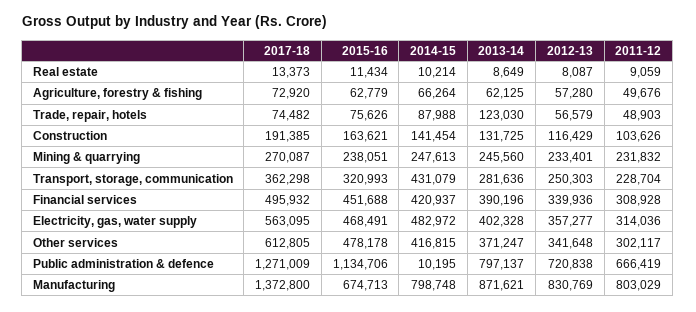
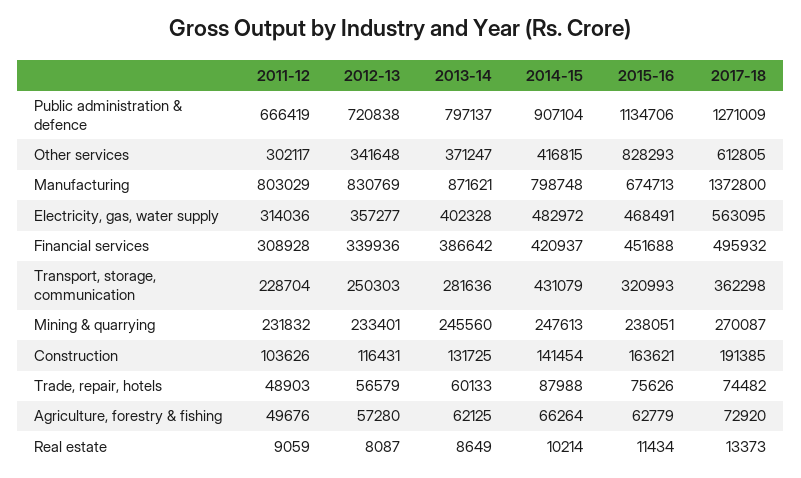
  {
    "2017-18": {
      "Real estate": 13373,
      "Agriculture, forestry & fishing": 72920,
      "Trade, repair, hotels": 74482,
      "Construction": 191385,
      "Mining & quarrying": 270087,
      "Transport, storage, communication": 362298,
      "Financial services": 495932,
      "Electricity, gas, water supply": 563095,
      "Other services": 612805,
      "Public administration & defence": 1271009,
      "Manufacturing": 1372800
    },
    "2015-16": {
      "Real estate": 11434,
      "Agriculture, forestry & fishing": 62779,
      "Trade, repair, hotels": 75626,
      "Construction": 163621,
      "Mining & quarrying": 238051,
      "Transport, storage, communication": 320993,
      "Financial services": 451688,
      "Electricity, gas, water supply": 468491,
-     "Other services": 478178,
+     "Other services": 828293,
      "Public administration & defence": 1134706,
      "Manufacturing": 674713
    },
    "2014-15": {
      "Real estate": 10214,
      "Agriculture, forestry & fishing": 66264,
      "Trade, repair, hotels": 87988,
      "Construction": 141454,
      "Mining & quarrying": 247613,
      "Transport, storage, communication": 431079,
      "Financial services": 420937,
      "Electricity, gas, water supply": 482972,
      "Other services": 416815,
-     "Public administration & defence": 10195,
+     "Public administration & defence": 907104,
      "Manufacturing": 798748
    },
    "2013-14": {
      "Real estate": 8649,
      "Agriculture, forestry & fishing": 62125,
-     "Trade, repair, hotels": 123030,
+     "Trade, repair, hotels": 60133,
      "Construction": 131725,
      "Mining & quarrying": 245560,
      "Transport, storage, communication": 281636,
-     "Financial services": 390196,
+     "Financial services": 386642,
      "Electricity, gas, water supply": 402328,
      "Other services": 371247,
      "Public administration & defence": 797137,
      "Manufacturing": 871621
    },
    "2012-13": {
      "Real estate": 8087,
      "Agriculture, forestry & fishing": 57280,
      "Trade, repair, hotels": 56579,
-     "Construction": 116429,
+     "Construction": 116431,
      "Mining & quarrying": 233401,
      "Transport, storage, communication": 250303,
      "Financial services": 339936,
      "Electricity, gas, water supply": 357277,
      "Other services": 341648,
      "Public administration & defence": 720838,
      "Manufacturing": 830769
    },
    "2011-12": {
      "Real estate": 9059,
      "Agriculture, forestry & fishing": 49676,
      "Trade, repair, hotels": 48903,
      "Construction": 103626,
      "Mining & quarrying": 231832,
      "Transport, storage, communication": 228704,
      "Financial services": 308928,
      "Electricity, gas, water supply": 314036,
      "Other services": 302117,
      "Public administration & defence": 666419,
      "Manufacturing": 803029
    }
  }

